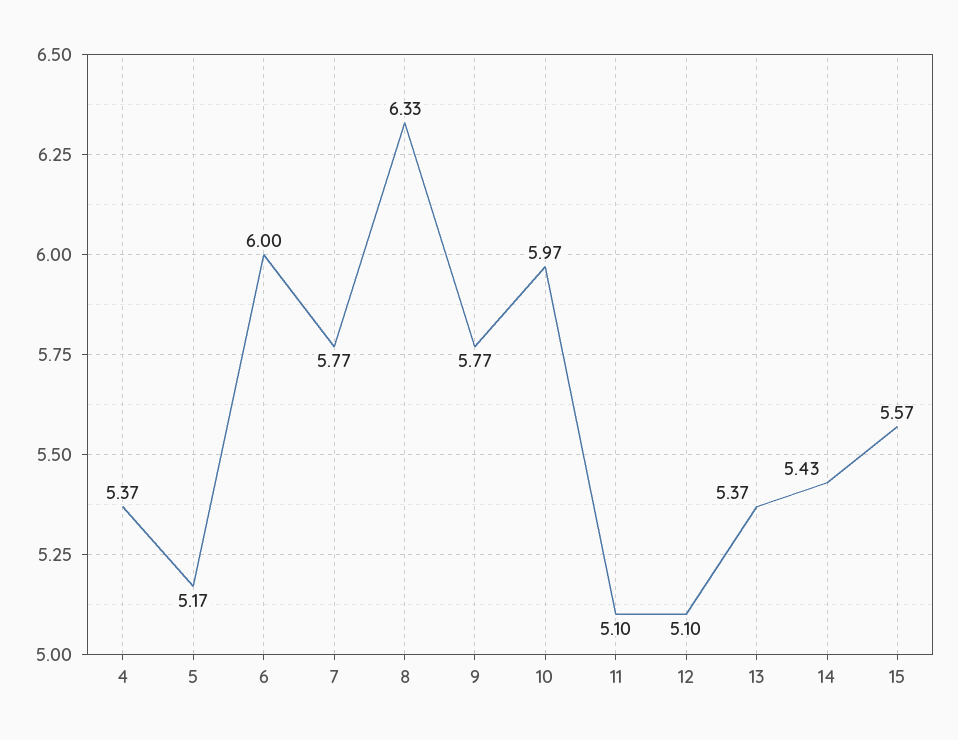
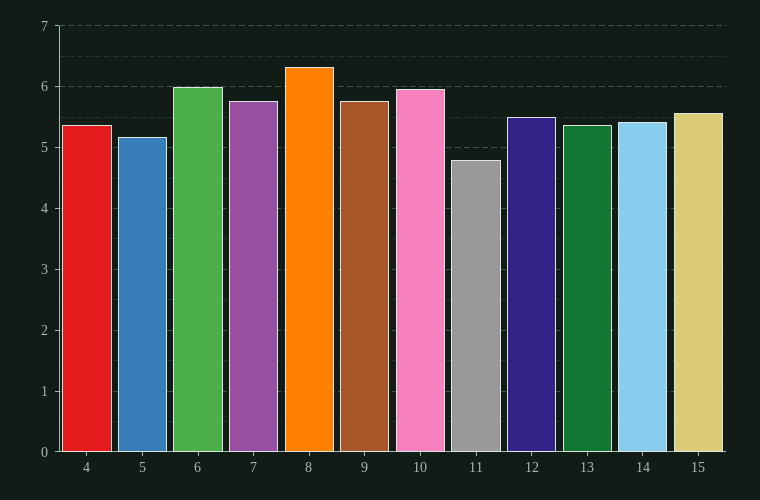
  {
    "4": 5.37,
    "5": 5.17,
    "6": 6,
    "7": 5.77,
    "8": 6.33,
    "9": 5.77,
    "10": 5.97,
-   "11": 5.1,
+   "11": 4.8,
-   "12": 5.1,
+   "12": 5.5,
    "13": 5.37,
    "14": 5.43,
    "15": 5.57
  }

